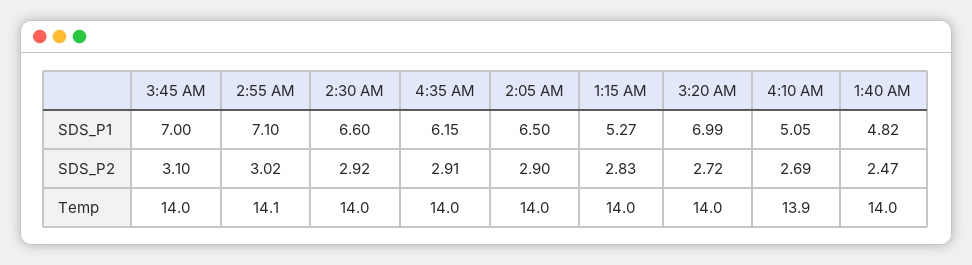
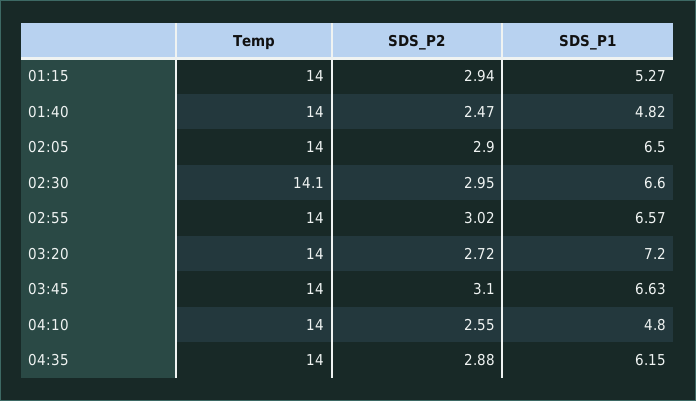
  {
    "3:45 AM": {
-     "SDS_P1": 7,
+     "SDS_P1": 6.63,
      "SDS_P2": 3.1,
      "Temp": 14
    },
    "2:55 AM": {
-     "SDS_P1": 7.1,
+     "SDS_P1": 6.57,
      "SDS_P2": 3.02,
-     "Temp": 14.1
+     "Temp": 14
    },
    "2:30 AM": {
      "SDS_P1": 6.6,
-     "SDS_P2": 2.92,
+     "SDS_P2": 2.95,
-     "Temp": 14
+     "Temp": 14.1
    },
    "4:35 AM": {
      "SDS_P1": 6.15,
-     "SDS_P2": 2.91,
+     "SDS_P2": 2.88,
      "Temp": 14
    },
    "2:05 AM": {
      "SDS_P1": 6.5,
      "SDS_P2": 2.9,
      "Temp": 14
    },
    "1:15 AM": {
      "SDS_P1": 5.27,
-     "SDS_P2": 2.83,
+     "SDS_P2": 2.94,
      "Temp": 14
    },
    "3:20 AM": {
-     "SDS_P1": 6.99,
+     "SDS_P1": 7.2,
      "SDS_P2": 2.72,
      "Temp": 14
    },
    "4:10 AM": {
-     "SDS_P1": 5.05,
+     "SDS_P1": 4.8,
-     "SDS_P2": 2.69,
+     "SDS_P2": 2.55,
-     "Temp": 13.9
+     "Temp": 14
    },
    "1:40 AM": {
      "SDS_P1": 4.82,
      "SDS_P2": 2.47,
      "Temp": 14
    }
  }

